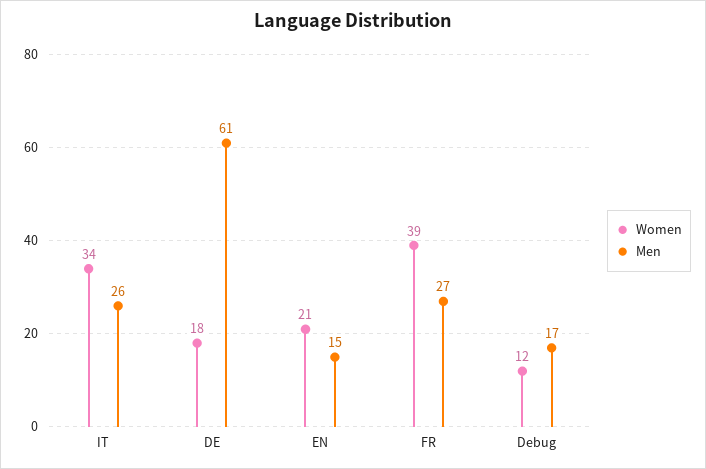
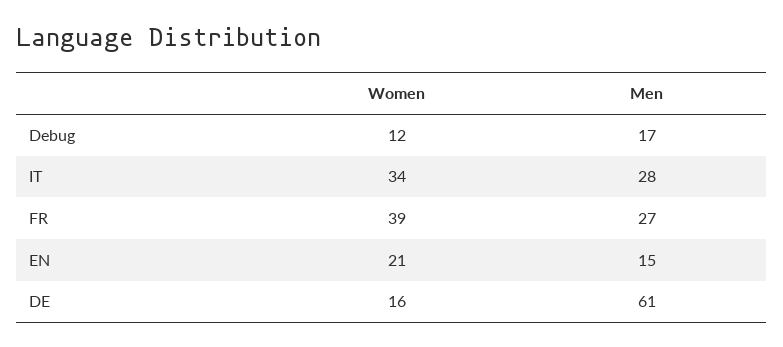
  {
    "Women": {
      "IT": 34,
-     "DE": 18,
+     "DE": 16,
      "EN": 21,
      "FR": 39,
      "Debug": 12
    },
    "Men": {
-     "IT": 26,
+     "IT": 28,
      "DE": 61,
      "EN": 15,
      "FR": 27,
      "Debug": 17
    }
  }

